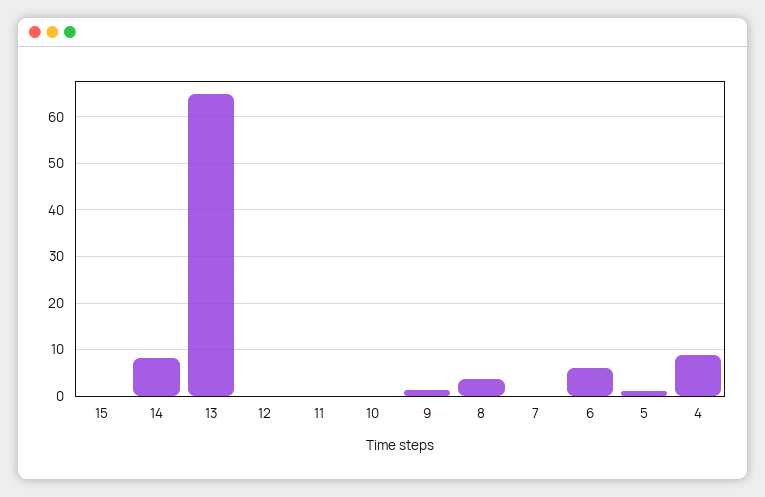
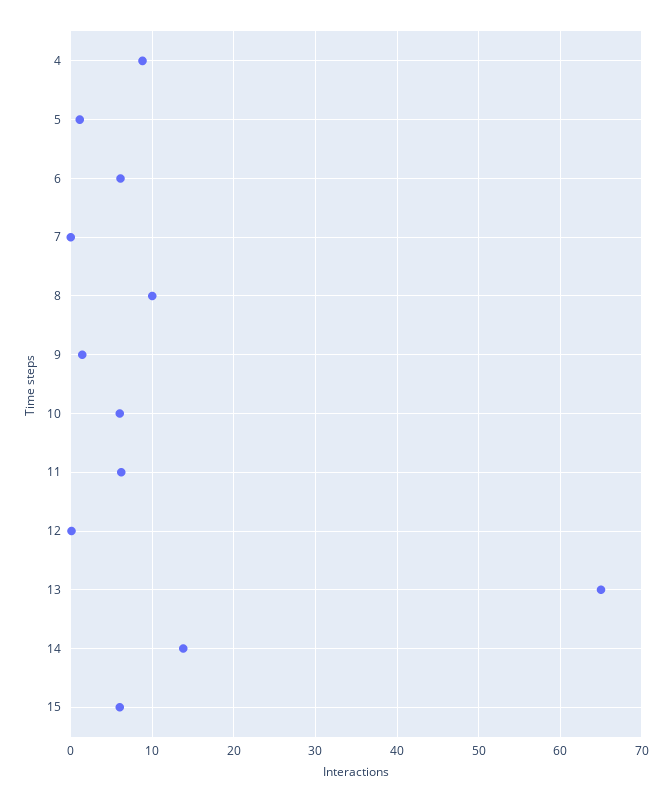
  {
-   "15": 0,
+   "15": 6,
-   "14": 8,
+   "14": 14,
    "13": 65,
    "12": 0,
-   "11": 0,
+   "11": 6,
-   "10": 0,
+   "10": 6,
    "9": 1,
-   "8": 4,
+   "8": 10,
    "7": 0,
    "6": 6,
    "5": 1,
    "4": 9
  }

